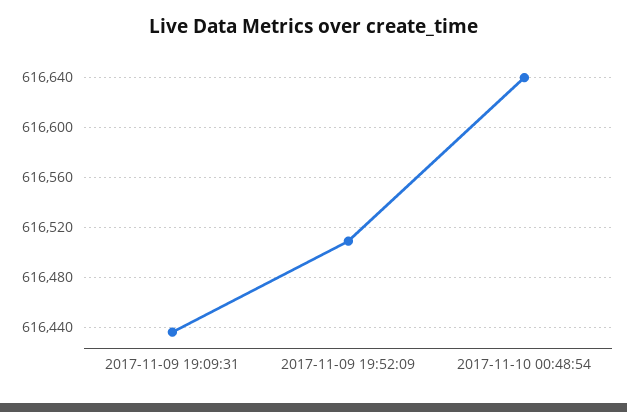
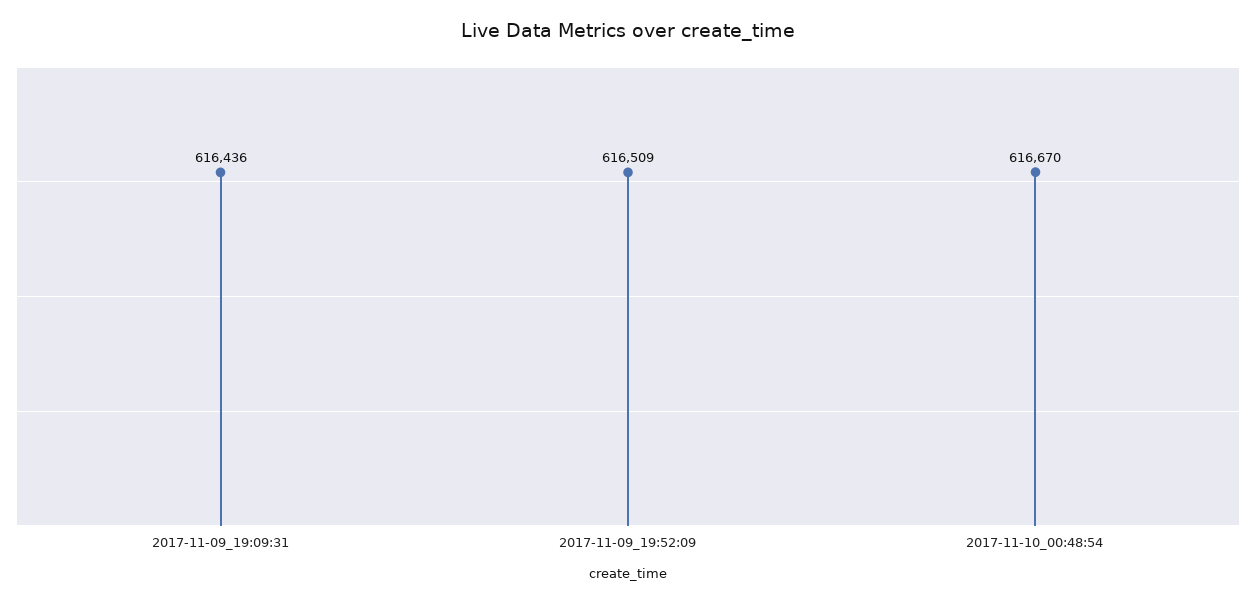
  {
    "2017-11-09 19:09:31": 616436,
    "2017-11-09 19:52:09": 616509,
-   "2017-11-10 00:48:54": 616640
+   "2017-11-10 00:48:54": 616670
  }

